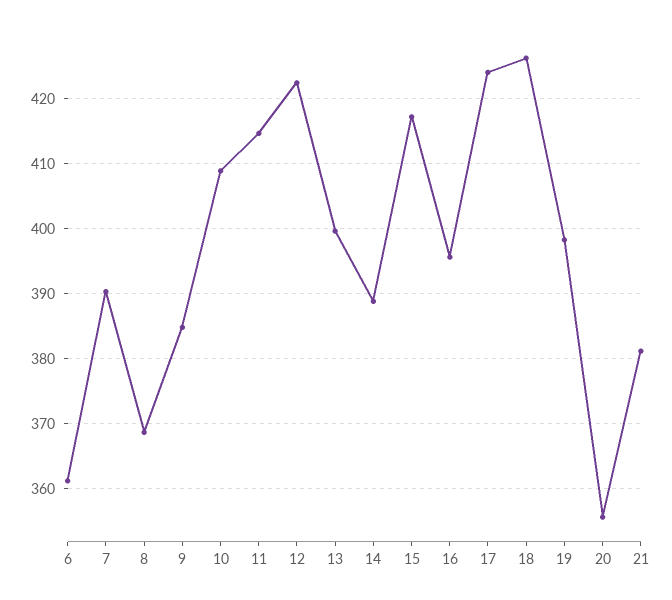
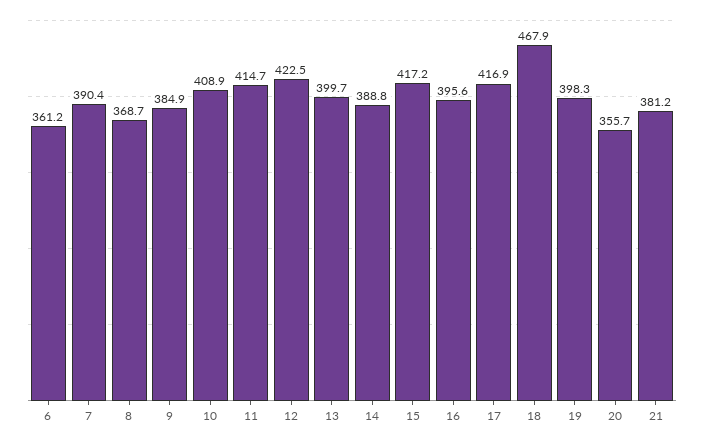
  {
    "6": 361.2,
    "7": 390.4,
    "8": 368.7,
    "9": 384.9,
    "10": 408.9,
    "11": 414.7,
    "12": 422.5,
    "13": 399.7,
    "14": 388.8,
    "15": 417.2,
    "16": 395.6,
-   "17": 424,
+   "17": 416.9,
-   "18": 426,
+   "18": 467.9,
    "19": 398.3,
    "20": 355.7,
    "21": 381.2
  }

